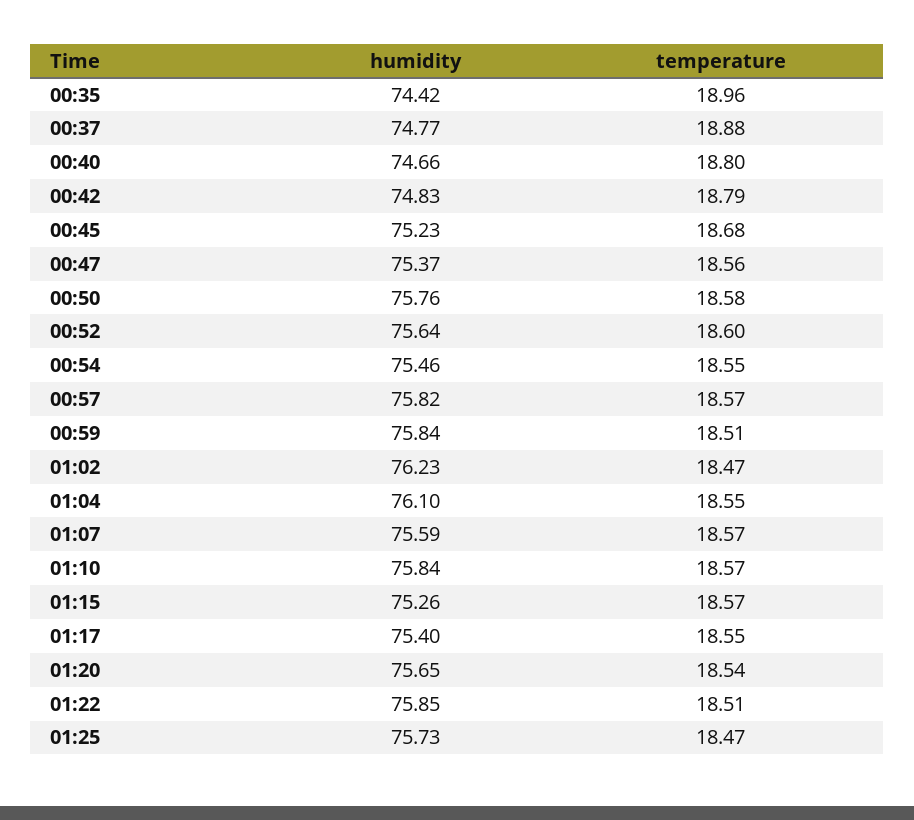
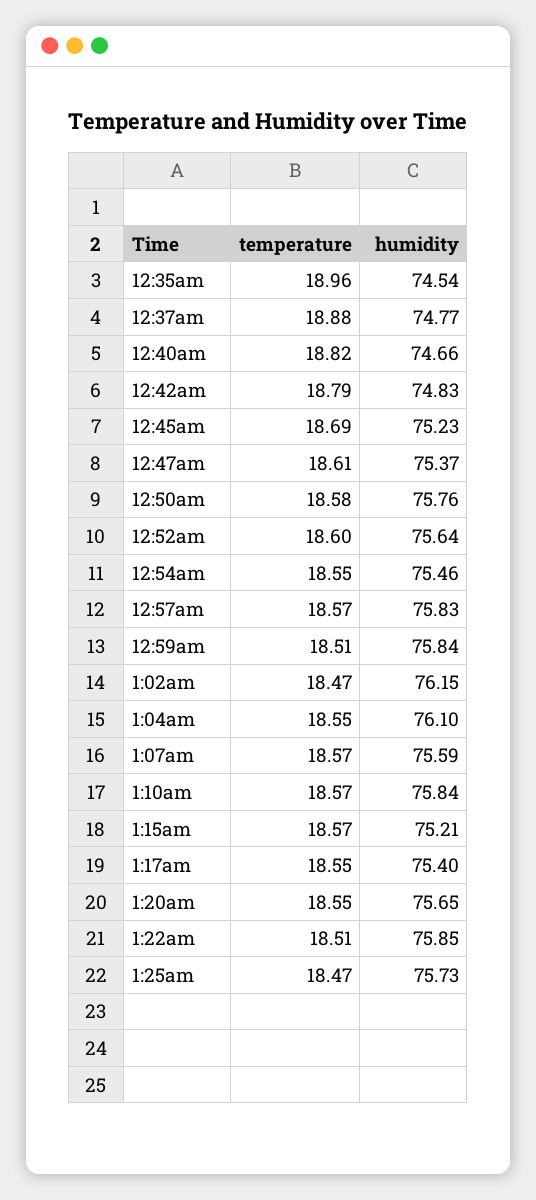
  {
    "humidity": {
-     "00:35": 74.42,
+     "00:35": 74.54,
      "00:37": 74.77,
      "00:40": 74.66,
      "00:42": 74.83,
      "00:45": 75.23,
      "00:47": 75.37,
      "00:50": 75.76,
      "00:52": 75.64,
      "00:54": 75.46,
-     "00:57": 75.82,
+     "00:57": 75.83,
      "00:59": 75.84,
-     "01:02": 76.23,
+     "01:02": 76.15,
      "01:04": 76.1,
      "01:07": 75.59,
      "01:10": 75.84,
-     "01:15": 75.26,
+     "01:15": 75.21,
      "01:17": 75.4,
      "01:20": 75.65,
      "01:22": 75.85,
      "01:25": 75.73
    },
    "temperature": {
      "00:35": 18.96,
      "00:37": 18.88,
-     "00:40": 18.8,
+     "00:40": 18.82,
      "00:42": 18.79,
-     "00:45": 18.68,
+     "00:45": 18.69,
-     "00:47": 18.56,
+     "00:47": 18.61,
      "00:50": 18.58,
      "00:52": 18.6,
      "00:54": 18.55,
      "00:57": 18.57,
      "00:59": 18.51,
      "01:02": 18.47,
      "01:04": 18.55,
      "01:07": 18.57,
      "01:10": 18.57,
      "01:15": 18.57,
      "01:17": 18.55,
-     "01:20": 18.54,
+     "01:20": 18.55,
      "01:22": 18.51,
      "01:25": 18.47
    }
  }

